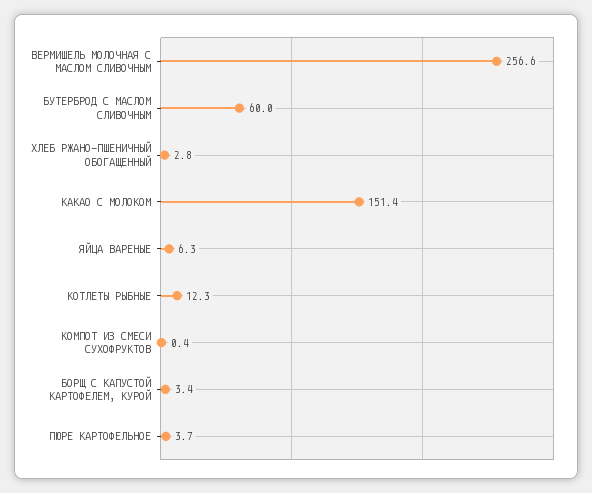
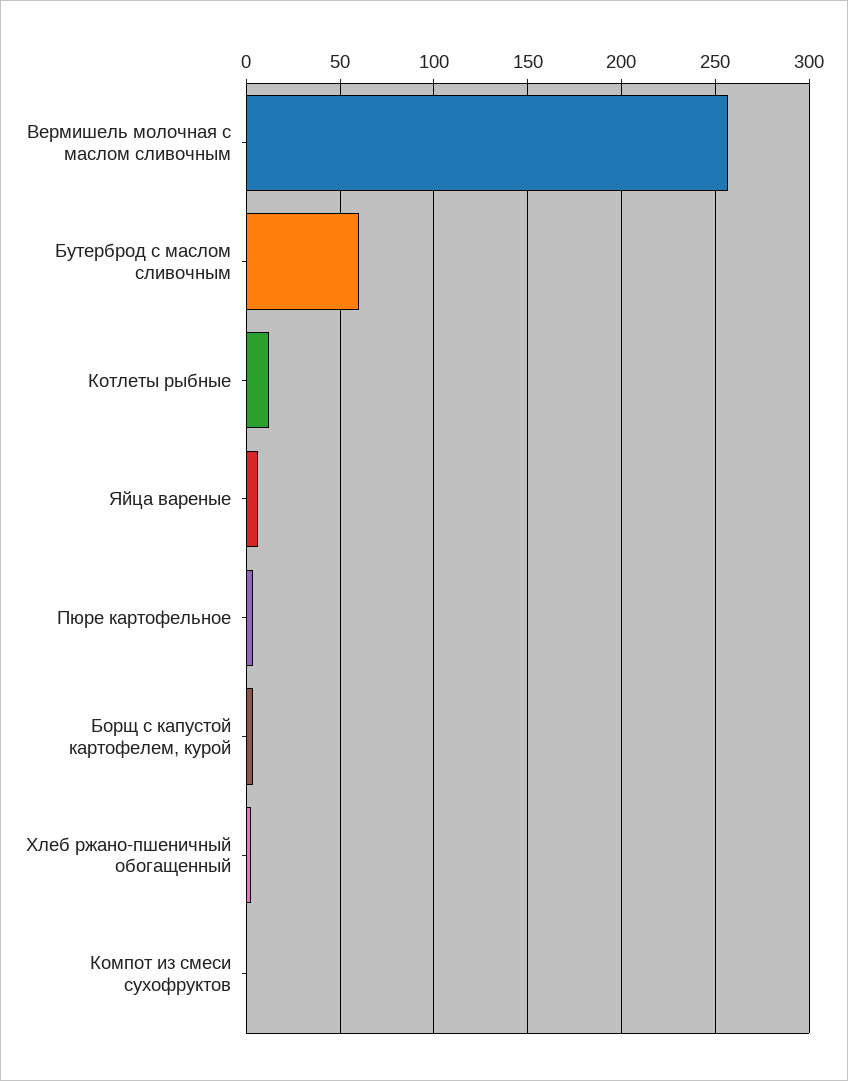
  {
    "ВЕРМИШЕЛЬ МОЛОЧНАЯ С МАСЛОМ СЛИВОЧНЫМ": 256.6,
    "БУТЕРБРОД С МАСЛОМ СЛИВОЧНЫМ": 60,
    "ХЛЕБ РЖАНО-ПШЕНИЧНЫЙ ОБОГАЩЕННЫЙ": 2.8,
-   "КАКАО С МОЛОКОМ": 151.4,
    "ЯЙЦА ВАРЕНЫЕ": 6.3,
    "КОТЛЕТЫ РЫБНЫЕ": 12.3,
    "КОМПОТ ИЗ СМЕСИ СУХОФРУКТОВ": 0.4,
    "БОРЩ С КАПУСТОЙ КАРТОФЕЛЕМ, КУРОЙ": 3.4,
    "ПЮРЕ КАРТОФЕЛЬНОЕ": 3.7
  }

